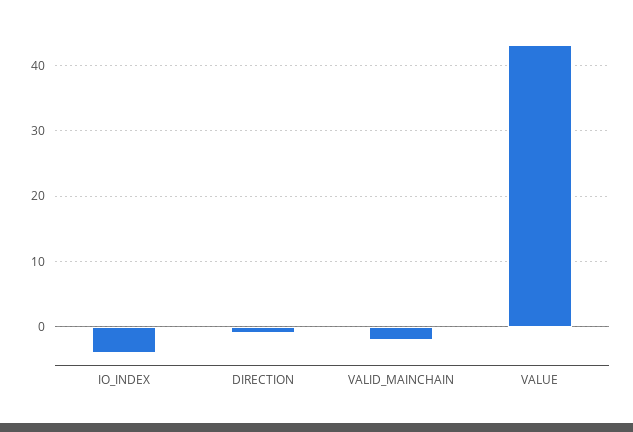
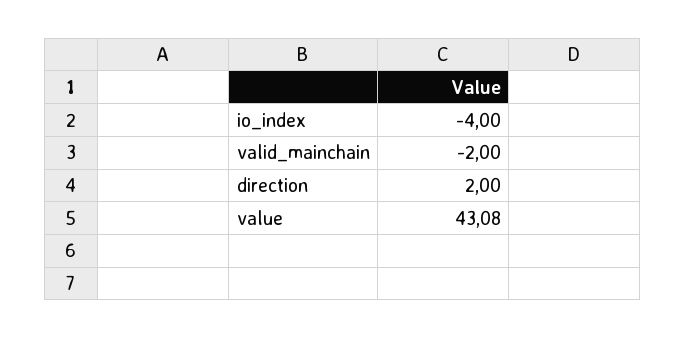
  {
    "IO_INDEX": -4,
-   "DIRECTION": -1,
+   "DIRECTION": 2,
    "VALID_MAINCHAIN": -2,
    "VALUE": 43.08
  }

